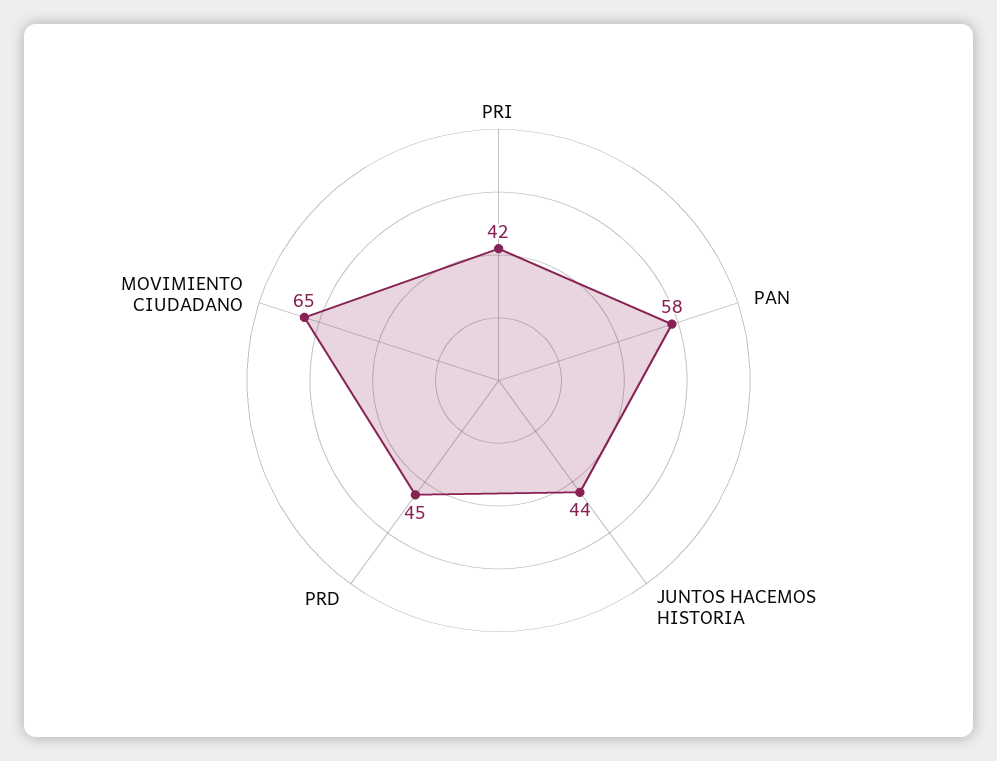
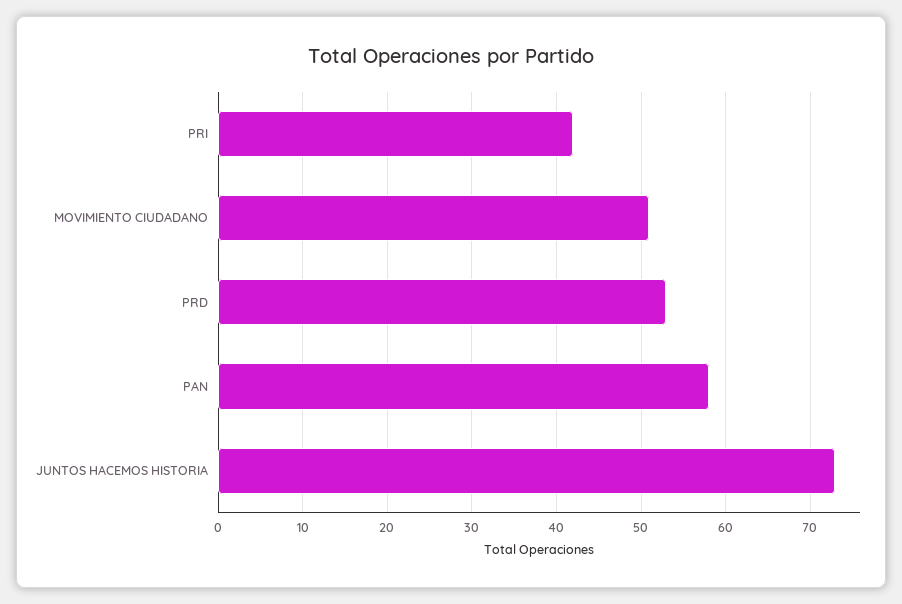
  {
    "PRI": 42,
    "PAN": 58,
-   "JUNTOS HACEMOS HISTORIA": 44,
+   "JUNTOS HACEMOS HISTORIA": 73,
-   "PRD": 45,
+   "PRD": 53,
-   "MOVIMIENTO CIUDADANO": 65
+   "MOVIMIENTO CIUDADANO": 51
  }

